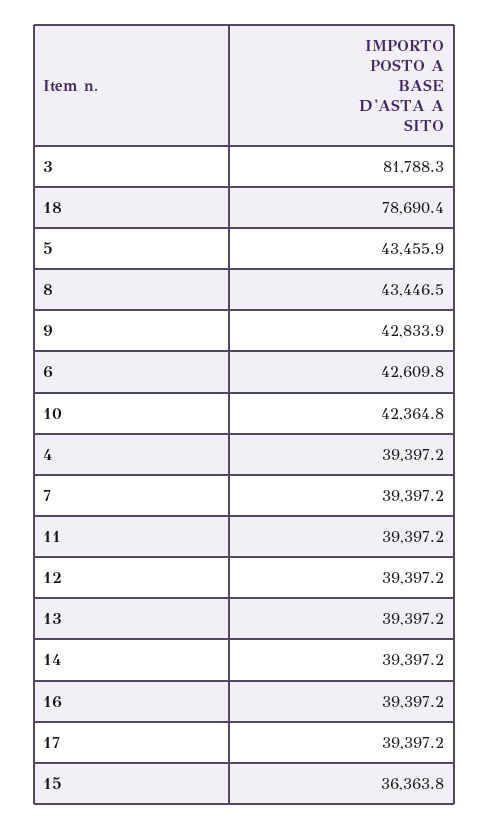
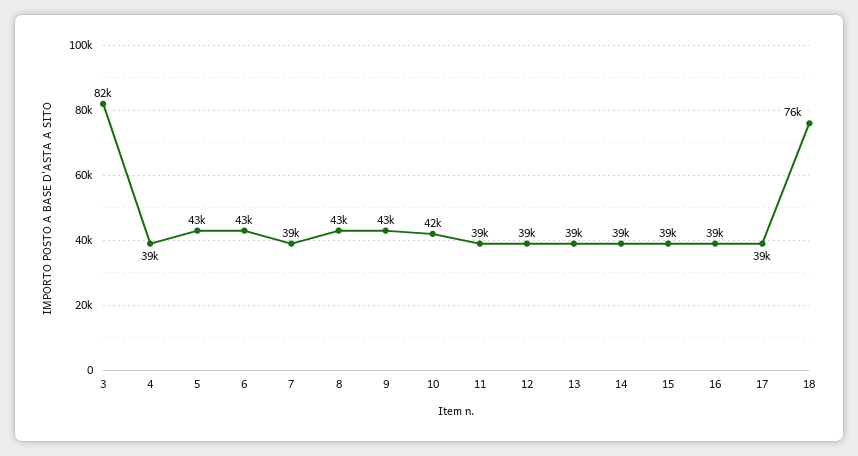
  {
    "3": 81788.3,
-   "18": 78690.4,
+   "18": 76000,
    "5": 43455.9,
    "8": 43446.5,
    "9": 42833.9,
    "6": 42609.8,
    "10": 42364.8,
    "4": 39397.2,
    "7": 39397.2,
    "11": 39397.2,
    "12": 39397.2,
    "13": 39397.2,
    "14": 39397.2,
    "16": 39397.2,
    "17": 39397.2,
-   "15": 36363.8
+   "15": 39000
  }

